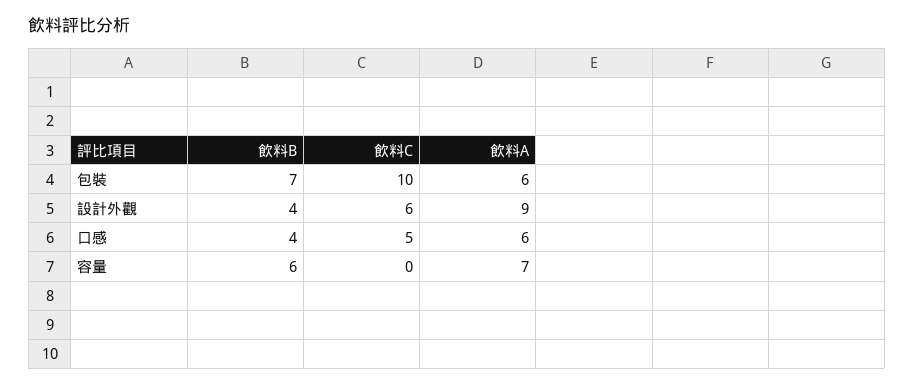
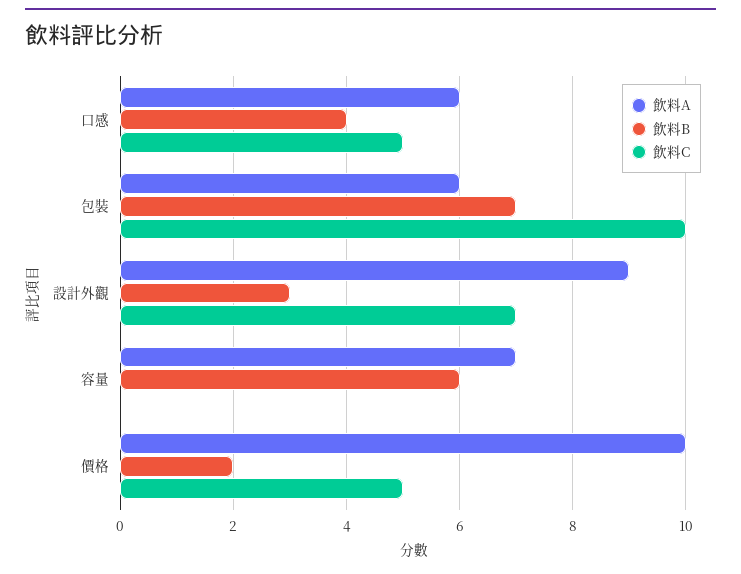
  {
    "飲料B": {
      "包裝": 7,
-     "設計外觀": 4,
+     "設計外觀": 3,
      "口感": 4,
-     "容量": 6
+     "容量": 6,
+     "價格": 2
    },
    "飲料C": {
      "包裝": 10,
-     "設計外觀": 6,
+     "設計外觀": 7,
      "口感": 5,
-     "容量": 0
+     "容量": 0,
+     "價格": 5
    },
    "飲料A": {
      "包裝": 6,
      "設計外觀": 9,
      "口感": 6,
-     "容量": 7
+     "容量": 7,
+     "價格": 10
    }
  }

